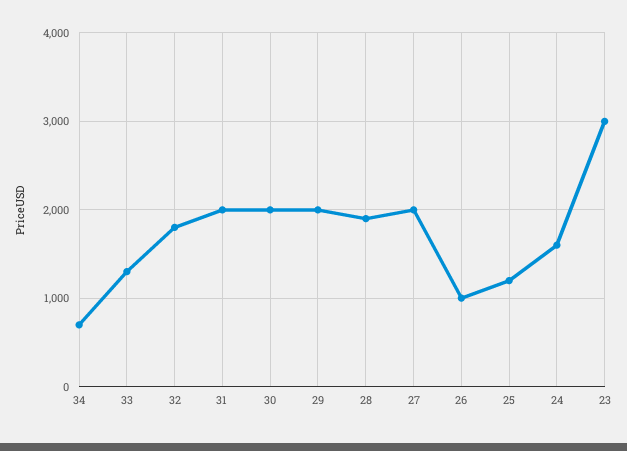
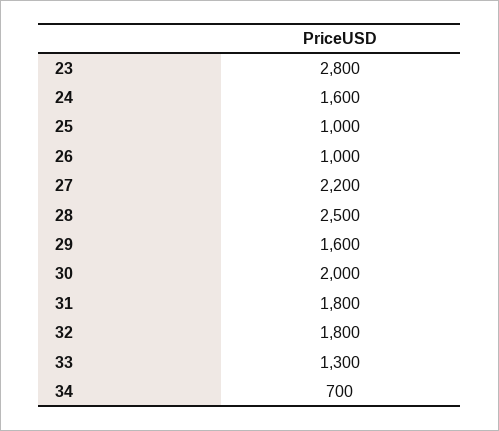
  {
    "34": 700,
    "33": 1300,
    "32": 1800,
-   "31": 2000,
+   "31": 1800,
    "30": 2000,
-   "29": 2000,
+   "29": 1600,
-   "28": 1900,
+   "28": 2500,
-   "27": 2000,
+   "27": 2200,
    "26": 1000,
-   "25": 1200,
+   "25": 1000,
    "24": 1600,
-   "23": 3000
+   "23": 2800
  }

